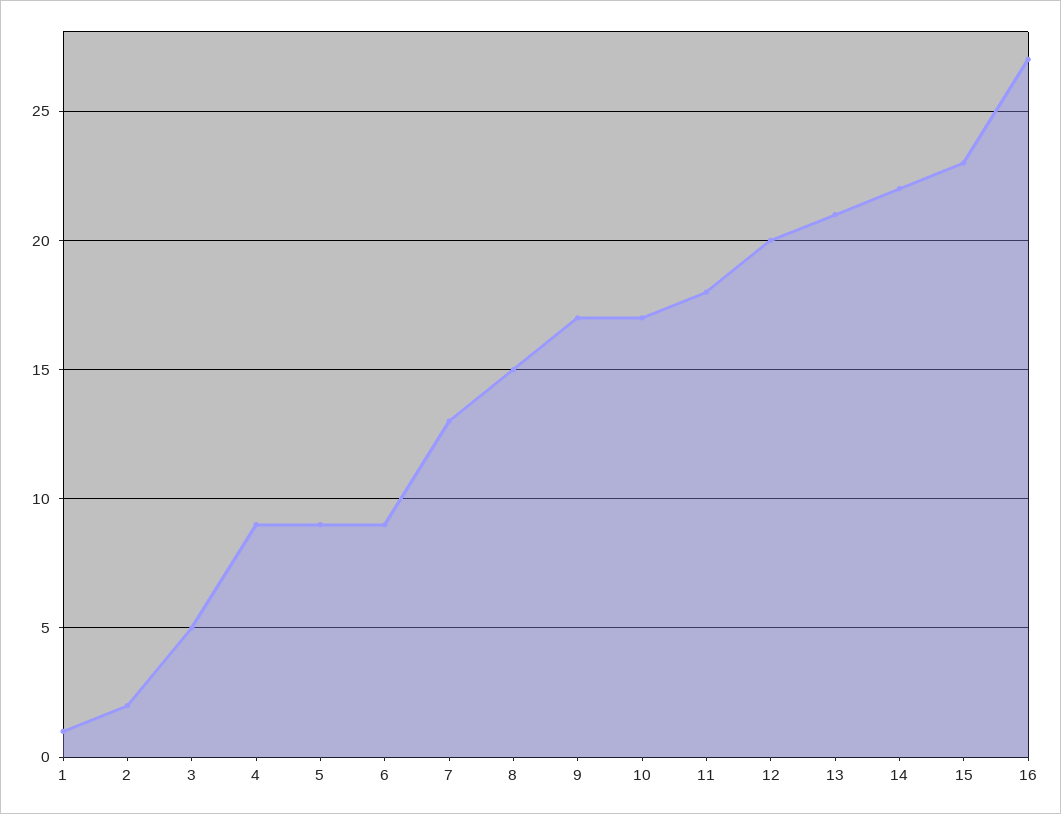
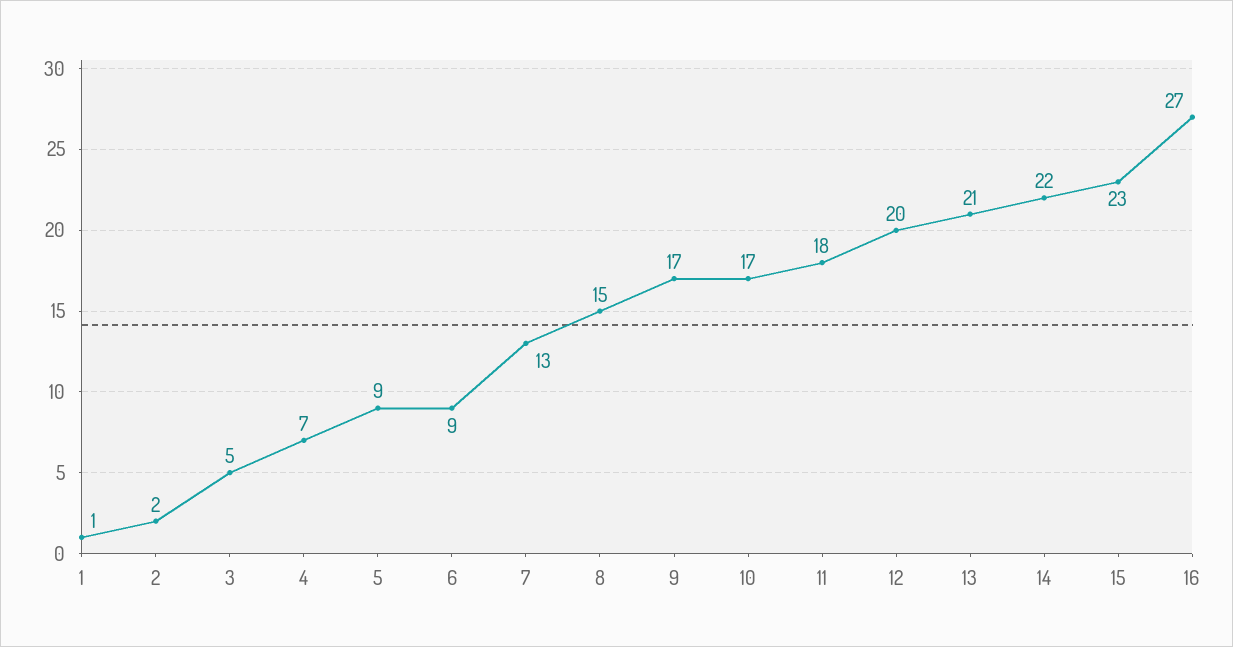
  {
    "1": 1,
    "2": 2,
    "3": 5,
-   "4": 9,
+   "4": 7,
    "5": 9,
    "6": 9,
    "7": 13,
    "8": 15,
    "9": 17,
    "10": 17,
    "11": 18,
    "12": 20,
    "13": 21,
    "14": 22,
    "15": 23,
    "16": 27
  }

